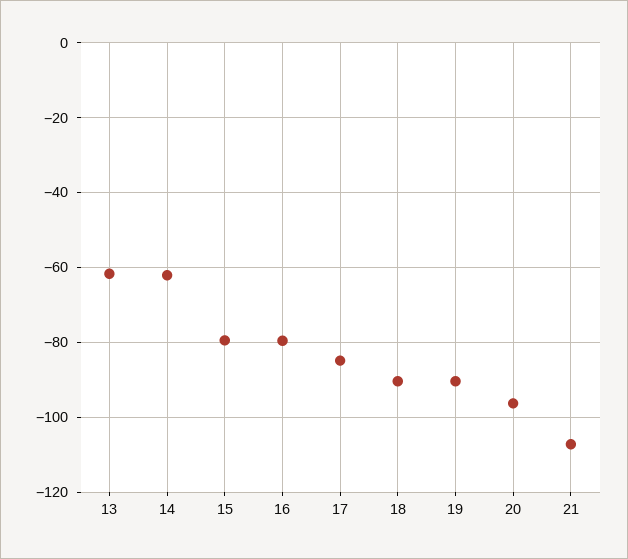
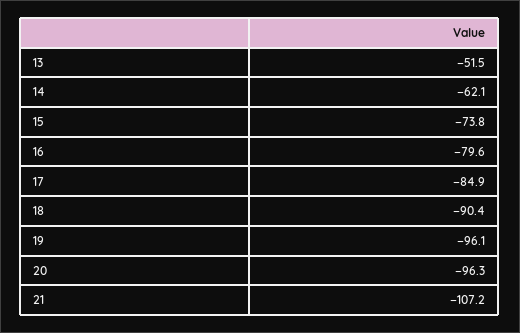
  {
-   "13": -62,
+   "13": -51.5,
    "14": -62.1,
-   "15": -80,
+   "15": -73.8,
    "16": -79.6,
    "17": -84.9,
    "18": -90.4,
-   "19": -90,
+   "19": -96.1,
    "20": -96.3,
    "21": -107.2
  }

